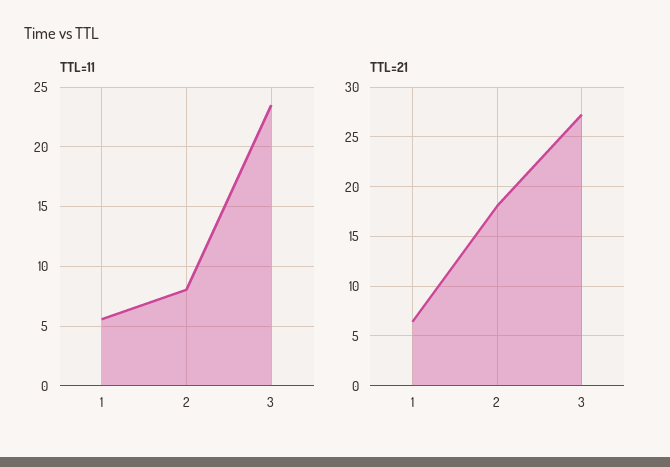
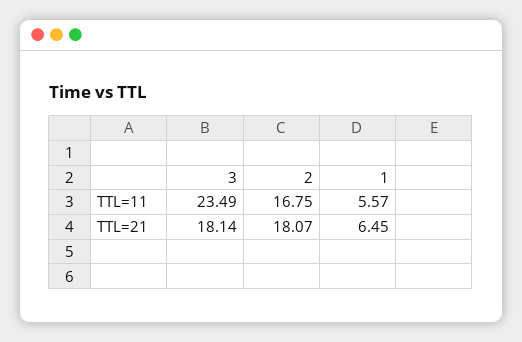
  {
    "TTL=11": {
      "1": 5.57,
-     "2": 8,
+     "2": 16.75,
      "3": 23.49
    },
    "TTL=21": {
      "1": 6.45,
      "2": 18.07,
-     "3": 27
+     "3": 18.14
    }
  }

